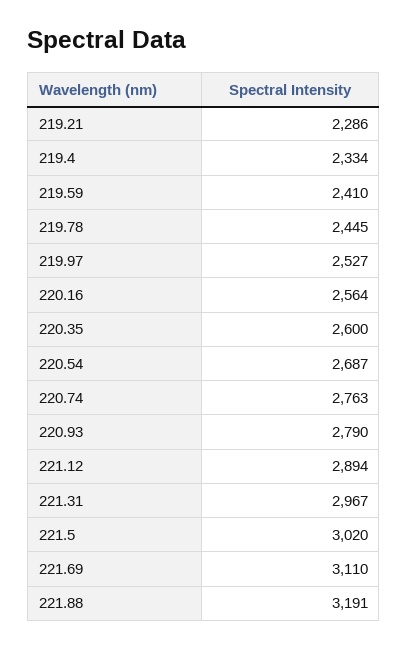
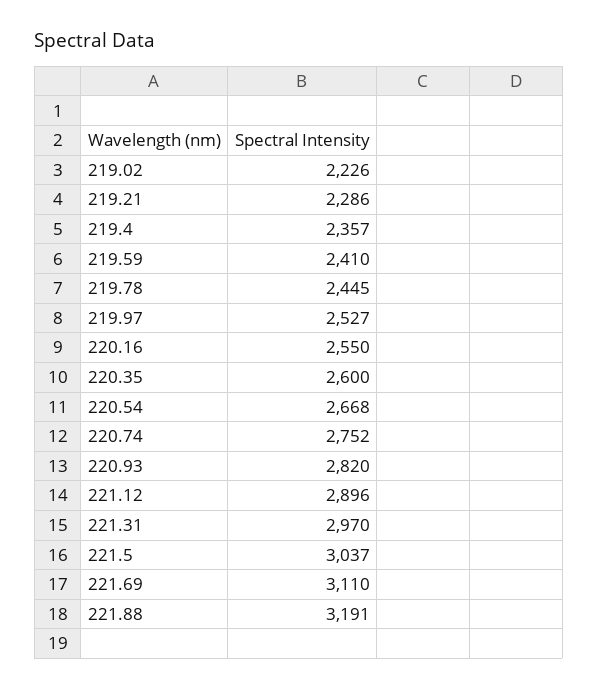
  {
    "219.21": 2286,
-   "219.4": 2334,
+   "219.4": 2357,
    "219.59": 2410,
    "219.78": 2445,
    "219.97": 2527,
-   "220.16": 2564,
+   "220.16": 2550,
    "220.35": 2600,
-   "220.54": 2687,
+   "220.54": 2668,
-   "220.74": 2763,
+   "220.74": 2752,
-   "220.93": 2790,
+   "220.93": 2820,
-   "221.12": 2894,
+   "221.12": 2896,
-   "221.31": 2967,
+   "221.31": 2970,
-   "221.5": 3020,
+   "221.5": 3037,
    "221.69": 3110,
-   "221.88": 3191
+   "221.88": 3191,
+   "219.02": 2226
  }

